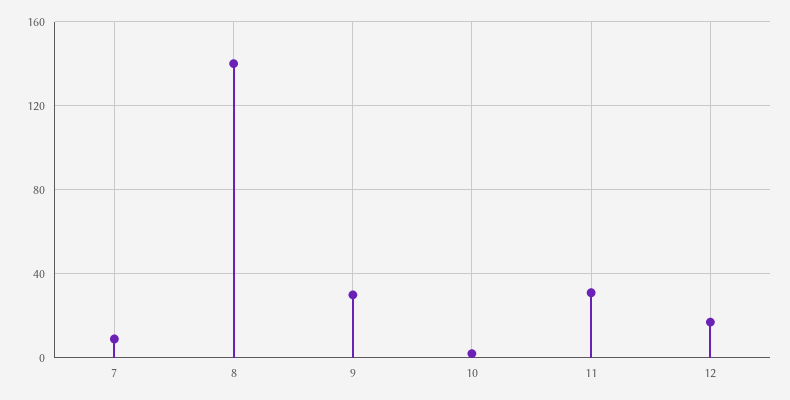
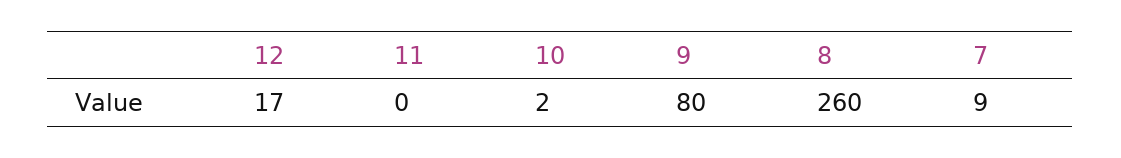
  {
    "7": 9,
-   "8": 140,
+   "8": 260,
-   "9": 30,
+   "9": 80,
    "10": 2,
-   "11": 30,
+   "11": 0,
    "12": 17
  }

